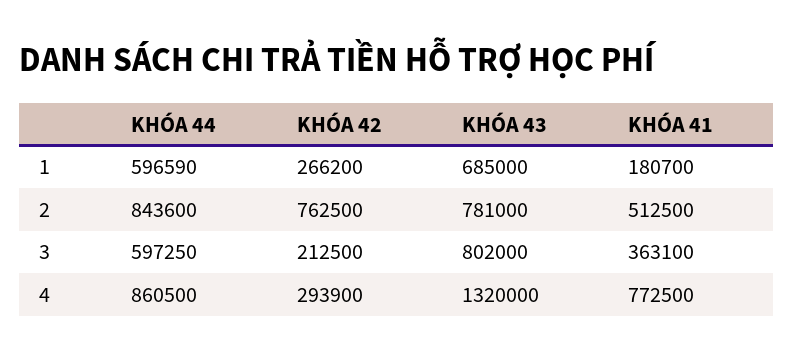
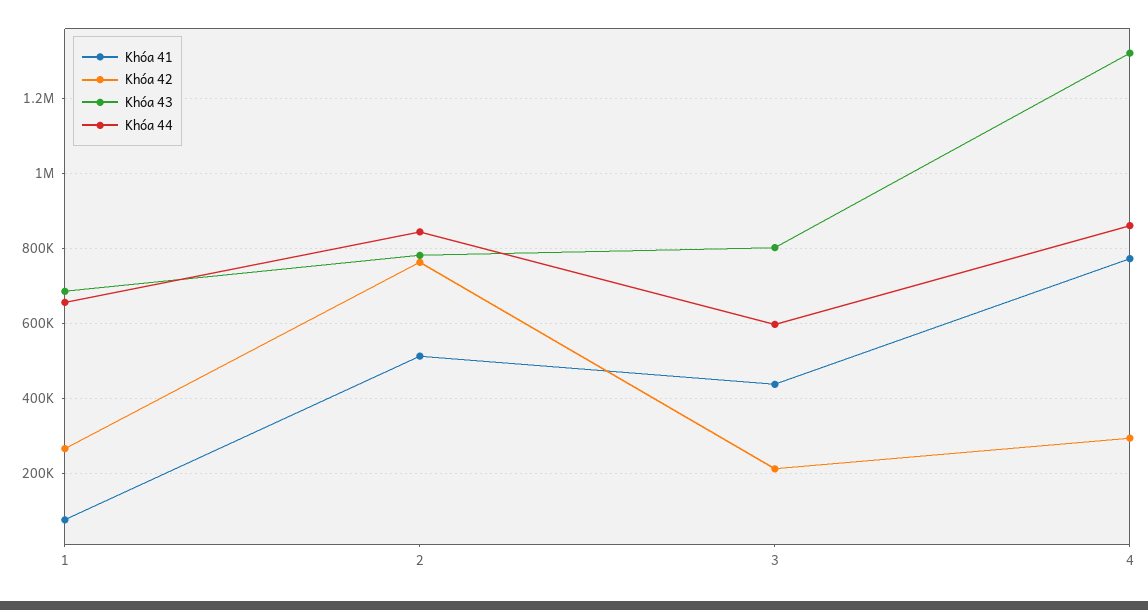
  {
    "KHÓA 44": {
-     "1": 596590,
+     "1": 660000,
      "2": 843600,
      "3": 597250,
      "4": 860500
    },
    "KHÓA 42": {
      "1": 266200,
      "2": 762500,
      "3": 212500,
      "4": 293900
    },
    "KHÓA 43": {
      "1": 685000,
      "2": 781000,
      "3": 802000,
      "4": 1320000
    },
    "KHÓA 41": {
-     "1": 180700,
+     "1": 80000,
      "2": 512500,
-     "3": 363100,
+     "3": 440000,
      "4": 772500
    }
  }

